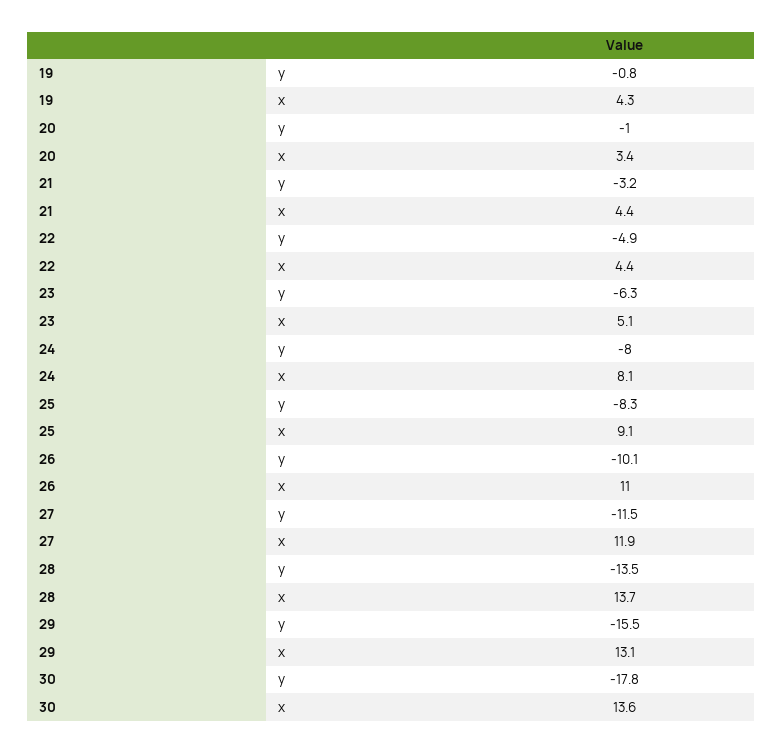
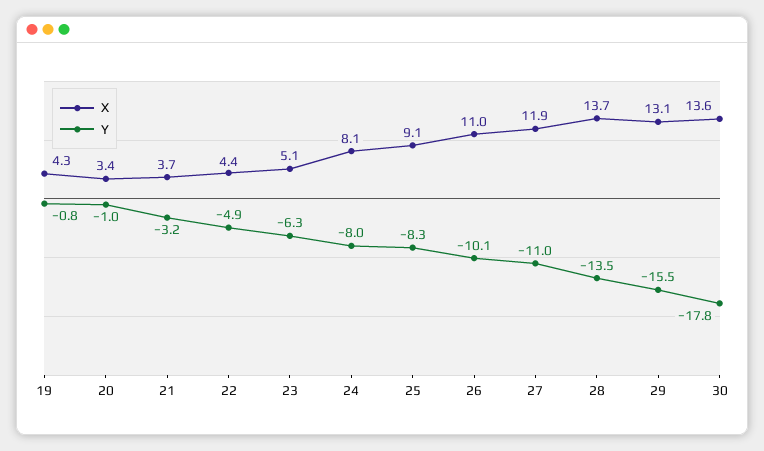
  {
    "y": {
      "19": -0.8,
      "20": -1,
      "21": -3.2,
      "22": -4.9,
      "23": -6.3,
      "24": -8,
      "25": -8.3,
      "26": -10.1,
-     "27": -11.5,
+     "27": -11,
      "28": -13.5,
      "29": -15.5,
      "30": -17.8
    },
    "x": {
      "19": 4.3,
      "20": 3.4,
-     "21": 4.4,
+     "21": 3.7,
      "22": 4.4,
      "23": 5.1,
      "24": 8.1,
      "25": 9.1,
      "26": 11,
      "27": 11.9,
      "28": 13.7,
      "29": 13.1,
      "30": 13.6
    }
  }

